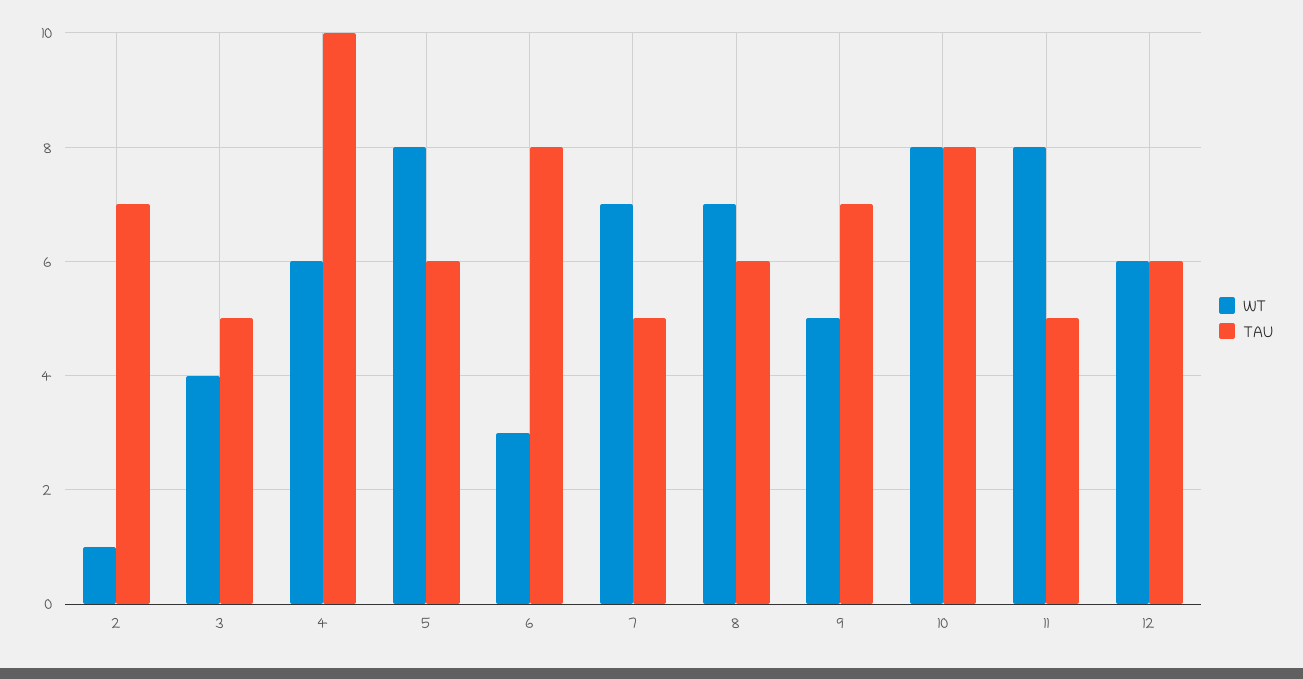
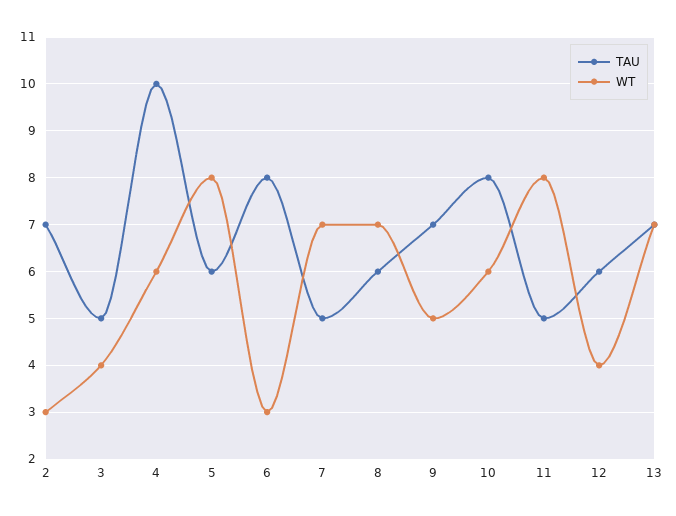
  {
    "WT": {
-     "2": 1,
+     "2": 3,
      "3": 4,
      "4": 6,
      "5": 8,
      "6": 3,
      "7": 7,
      "8": 7,
      "9": 5,
-     "10": 8,
+     "10": 6,
      "11": 8,
-     "12": 6
+     "12": 4,
+     "13": 7
    },
    "TAU": {
      "2": 7,
      "3": 5,
      "4": 10,
      "5": 6,
      "6": 8,
      "7": 5,
      "8": 6,
      "9": 7,
      "10": 8,
      "11": 5,
-     "12": 6
+     "12": 6,
+     "13": 7
    }
  }

